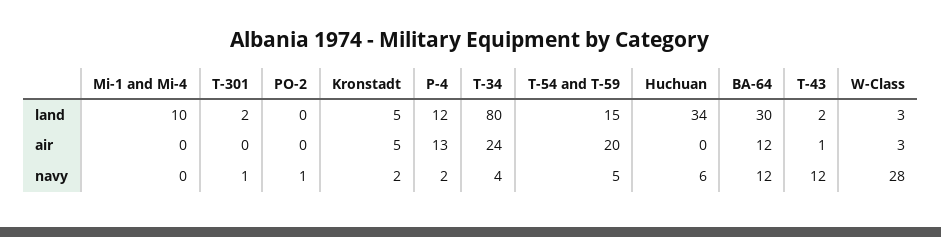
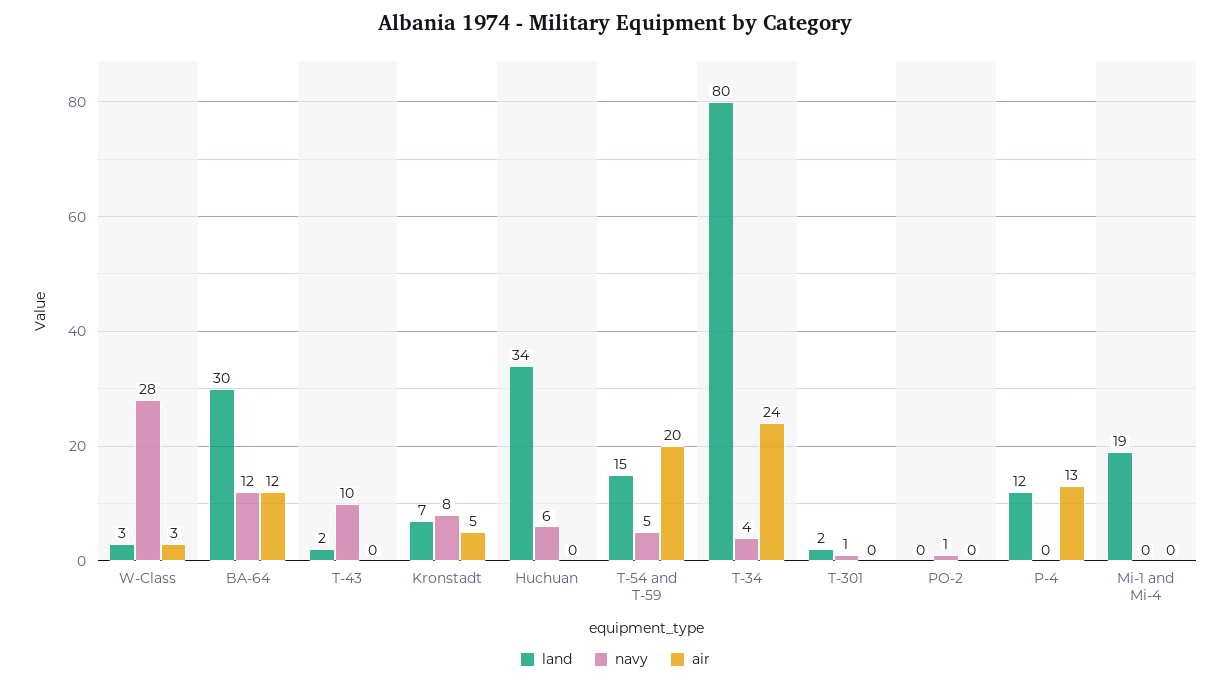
  {
    "land": {
-     "Mi-1 and Mi-4": 10,
+     "Mi-1 and Mi-4": 19,
      "T-301": 2,
      "PO-2": 0,
-     "Kronstadt": 5,
+     "Kronstadt": 7,
      "P-4": 12,
      "T-34": 80,
      "T-54 and T-59": 15,
      "Huchuan": 34,
      "BA-64": 30,
      "T-43": 2,
      "W-Class": 3
    },
    "air": {
      "Mi-1 and Mi-4": 0,
      "T-301": 0,
      "PO-2": 0,
      "Kronstadt": 5,
      "P-4": 13,
      "T-34": 24,
      "T-54 and T-59": 20,
      "Huchuan": 0,
      "BA-64": 12,
-     "T-43": 1,
+     "T-43": 0,
      "W-Class": 3
    },
    "navy": {
      "Mi-1 and Mi-4": 0,
      "T-301": 1,
      "PO-2": 1,
-     "Kronstadt": 2,
+     "Kronstadt": 8,
-     "P-4": 2,
+     "P-4": 0,
      "T-34": 4,
      "T-54 and T-59": 5,
      "Huchuan": 6,
      "BA-64": 12,
-     "T-43": 12,
+     "T-43": 10,
      "W-Class": 28
    }
  }

